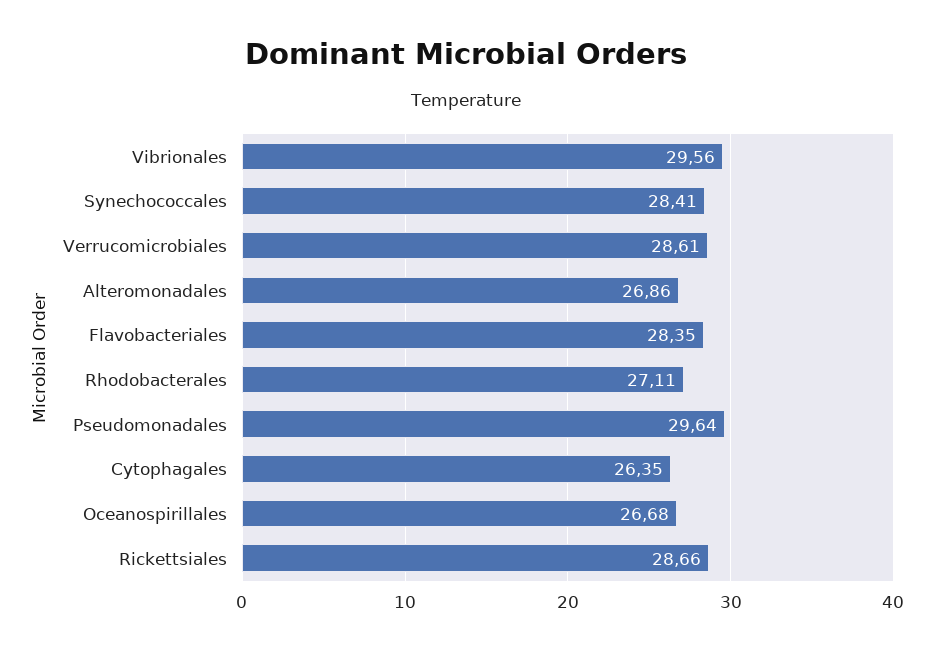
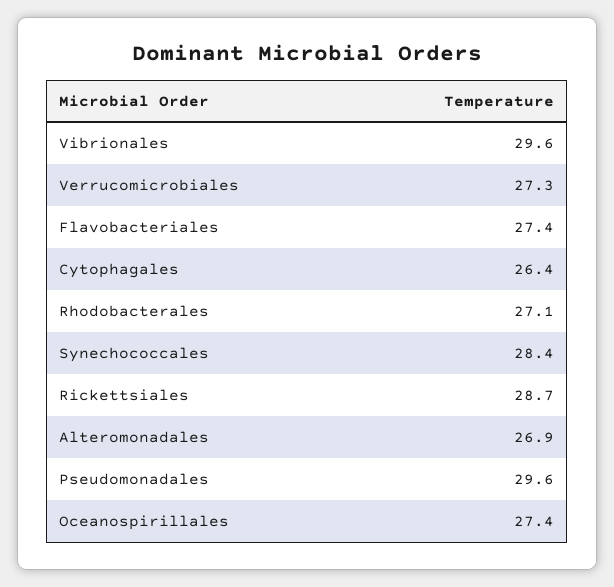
  {
    "Vibrionales": 29.56,
    "Synechococcales": 28.41,
-   "Verrucomicrobiales": 28.61,
+   "Verrucomicrobiales": 27.3,
    "Alteromonadales": 26.86,
-   "Flavobacteriales": 28.35,
+   "Flavobacteriales": 27.4,
    "Rhodobacterales": 27.11,
    "Pseudomonadales": 29.64,
    "Cytophagales": 26.35,
-   "Oceanospirillales": 26.68,
+   "Oceanospirillales": 27.4,
    "Rickettsiales": 28.66
  }

